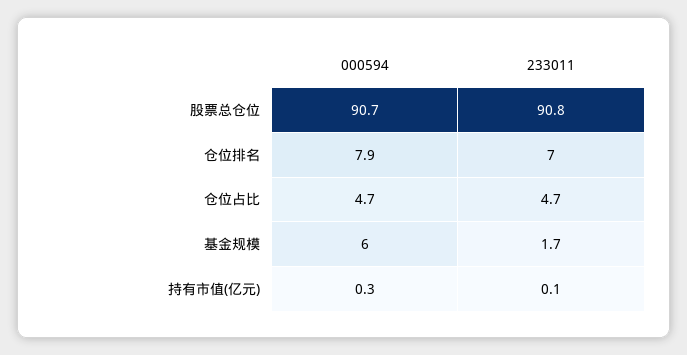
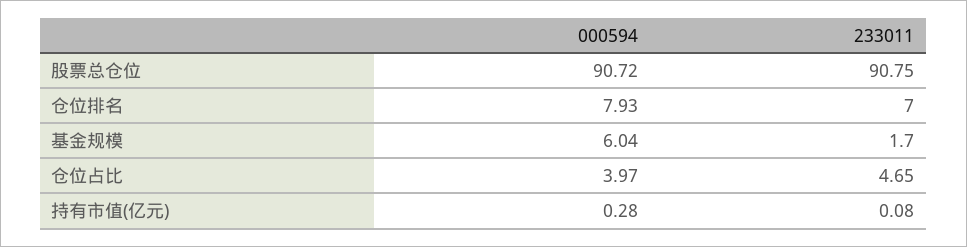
  {
    "000594": {
      "股票总仓位": 90.72,
      "仓位排名": 7.93,
-     "仓位占比": 4.7,
+     "仓位占比": 3.97,
      "基金规模": 6.04,
      "持有市值(亿元)": 0.28
    },
    "233011": {
      "股票总仓位": 90.75,
      "仓位排名": 7,
      "仓位占比": 4.65,
      "基金规模": 1.7,
      "持有市值(亿元)": 0.08
    }
  }

